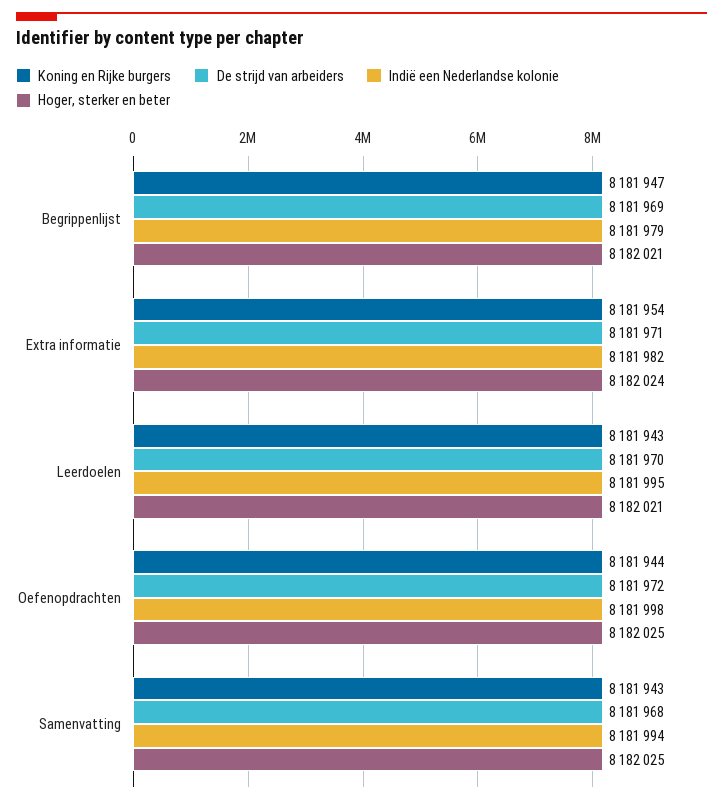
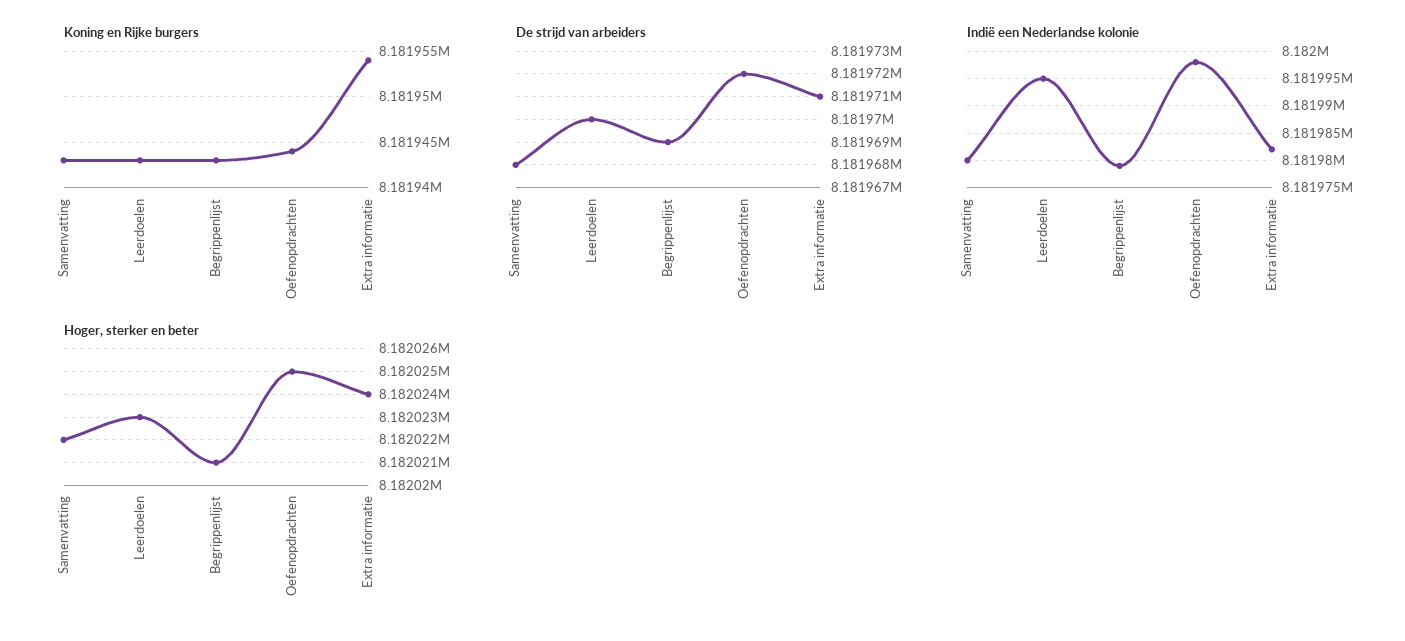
  {
    "Koning en Rijke burgers": {
-     "Begrippenlijst": 8181947,
+     "Begrippenlijst": 8181943,
      "Extra informatie": 8181954,
      "Leerdoelen": 8181943,
      "Oefenopdrachten": 8181944,
      "Samenvatting": 8181943
    },
    "De strijd van arbeiders": {
      "Begrippenlijst": 8181969,
      "Extra informatie": 8181971,
      "Leerdoelen": 8181970,
      "Oefenopdrachten": 8181972,
      "Samenvatting": 8181968
    },
    "Indië een Nederlandse kolonie": {
      "Begrippenlijst": 8181979,
      "Extra informatie": 8181982,
      "Leerdoelen": 8181995,
      "Oefenopdrachten": 8181998,
-     "Samenvatting": 8181994
+     "Samenvatting": 8181980
    },
    "Hoger, sterker en beter": {
      "Begrippenlijst": 8182021,
      "Extra informatie": 8182024,
-     "Leerdoelen": 8182021,
+     "Leerdoelen": 8182023,
      "Oefenopdrachten": 8182025,
-     "Samenvatting": 8182025
+     "Samenvatting": 8182022
    }
  }

